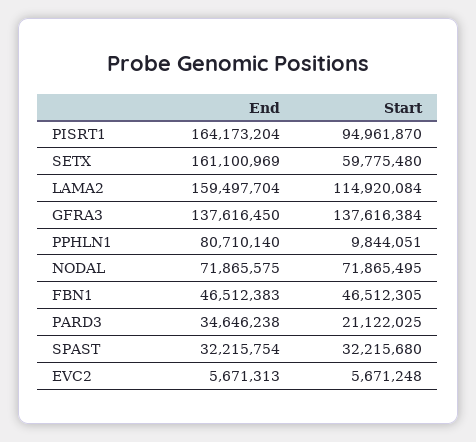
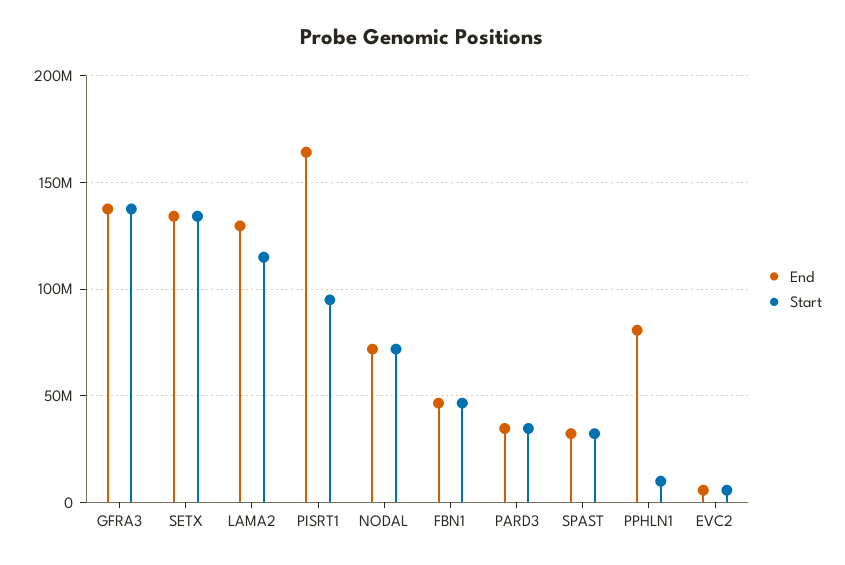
  {
    "End": {
      "PISRT1": 164173204,
-     "SETX": 161100969,
+     "SETX": 135000000,
-     "LAMA2": 159497704,
+     "LAMA2": 130000000,
      "GFRA3": 137616450,
      "PPHLN1": 80710140,
      "NODAL": 71865575,
      "FBN1": 46512383,
      "PARD3": 34646238,
      "SPAST": 32215754,
      "EVC2": 5671313
    },
    "Start": {
      "PISRT1": 94961870,
-     "SETX": 59775480,
+     "SETX": 135000000,
      "LAMA2": 114920084,
      "GFRA3": 137616384,
      "PPHLN1": 9844051,
      "NODAL": 71865495,
      "FBN1": 46512305,
-     "PARD3": 21122025,
+     "PARD3": 35000000,
      "SPAST": 32215680,
      "EVC2": 5671248
    }
  }

